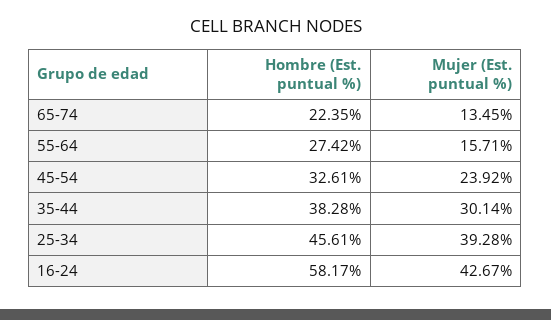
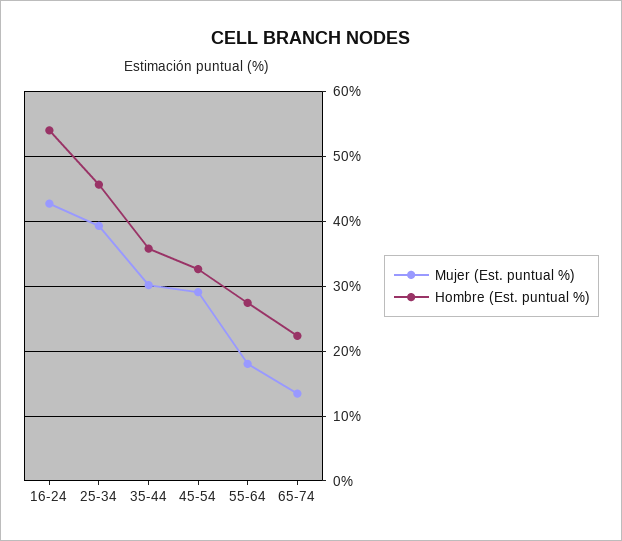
  {
    "Hombre (Est. puntual %)": {
      "65-74": 22.35,
      "55-64": 27.42,
      "45-54": 32.61,
-     "35-44": 38.28,
+     "35-44": 36,
      "25-34": 45.61,
-     "16-24": 58.17
+     "16-24": 54
    },
    "Mujer (Est. puntual %)": {
      "65-74": 13.45,
-     "55-64": 15.71,
+     "55-64": 18,
-     "45-54": 23.92,
+     "45-54": 29,
      "35-44": 30.14,
      "25-34": 39.28,
      "16-24": 42.67
    }
  }

